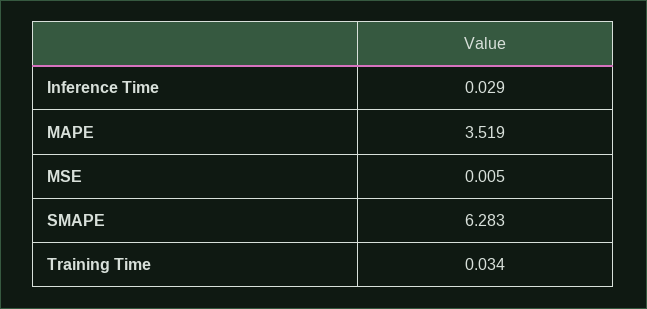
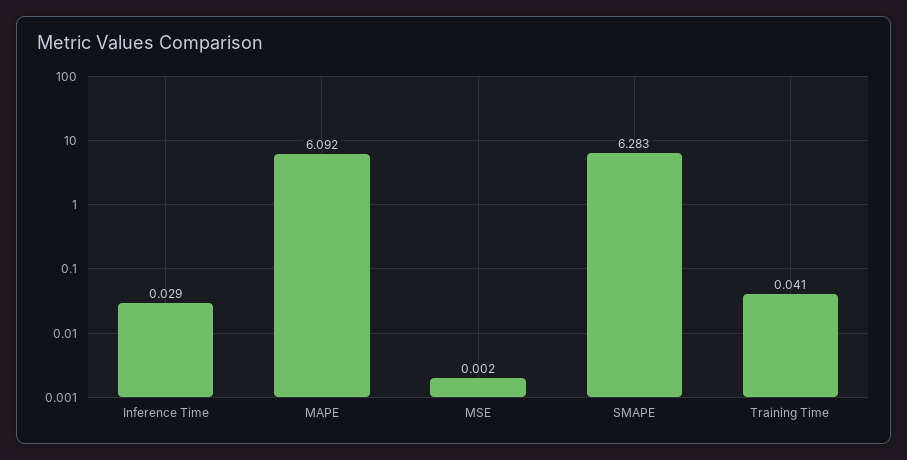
  {
    "Inference Time": 0.029,
-   "MAPE": 3.519,
+   "MAPE": 6.092,
-   "MSE": 0.005,
+   "MSE": 0.002,
    "SMAPE": 6.283,
-   "Training Time": 0.034
+   "Training Time": 0.041
  }

